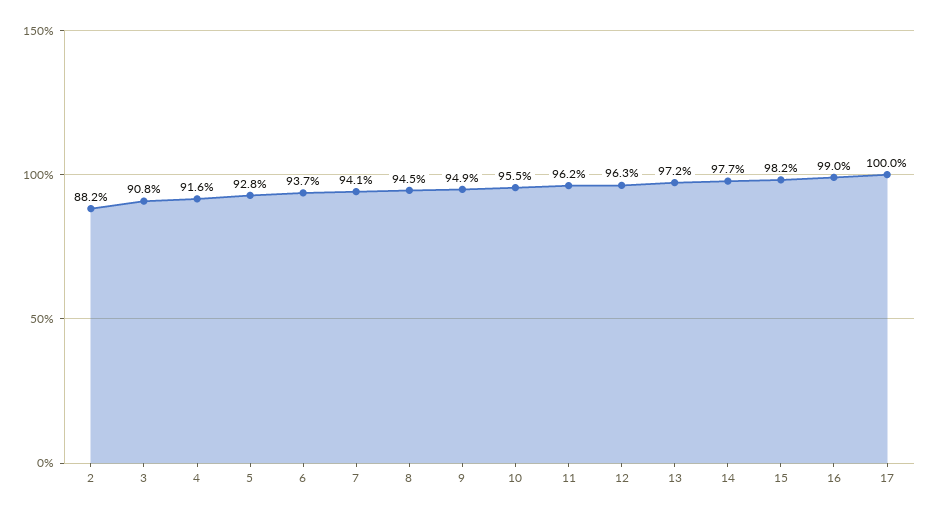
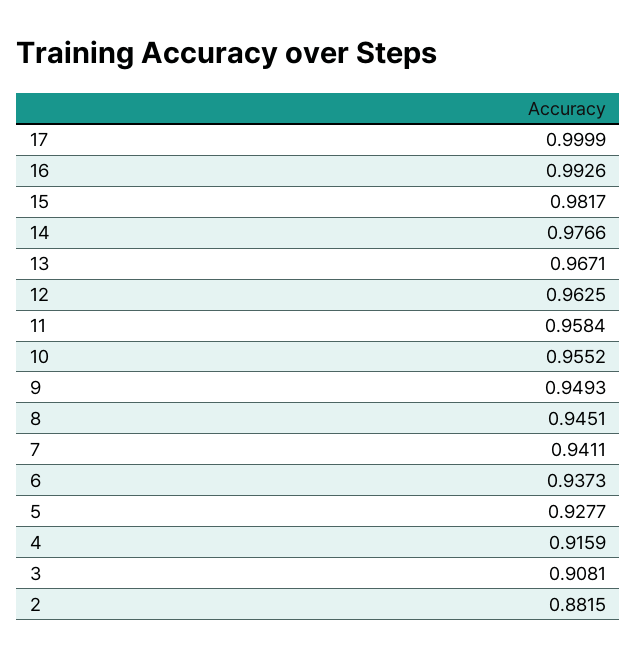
  {
    "2": 0.8815,
    "3": 0.9081,
    "4": 0.9159,
    "5": 0.9277,
    "6": 0.9373,
    "7": 0.9411,
    "8": 0.9451,
    "9": 0.9493,
    "10": 0.9552,
-   "11": 0.962,
+   "11": 0.9584,
    "12": 0.9625,
-   "13": 0.972,
+   "13": 0.9671,
    "14": 0.9766,
    "15": 0.9817,
-   "16": 0.99,
+   "16": 0.9926,
    "17": 0.9999
  }

